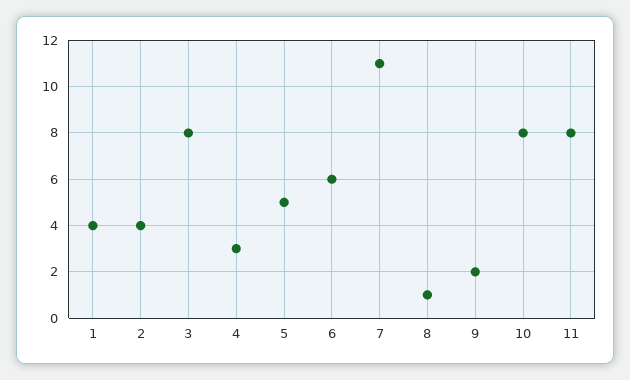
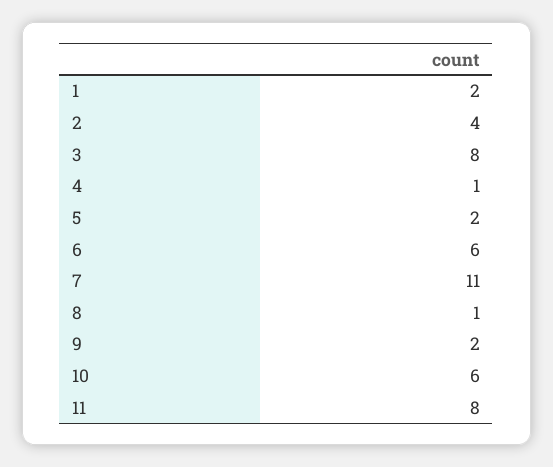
  {
-   "1": 4,
+   "1": 2,
    "2": 4,
    "3": 8,
-   "4": 3,
+   "4": 1,
-   "5": 5,
+   "5": 2,
    "6": 6,
    "7": 11,
    "8": 1,
    "9": 2,
-   "10": 8,
+   "10": 6,
    "11": 8
  }

